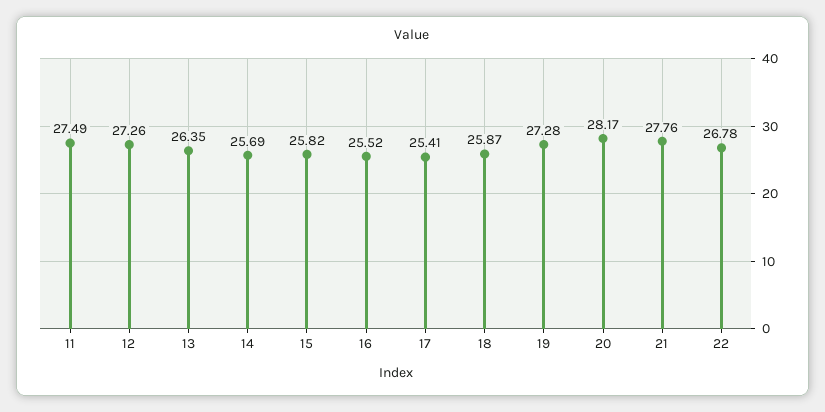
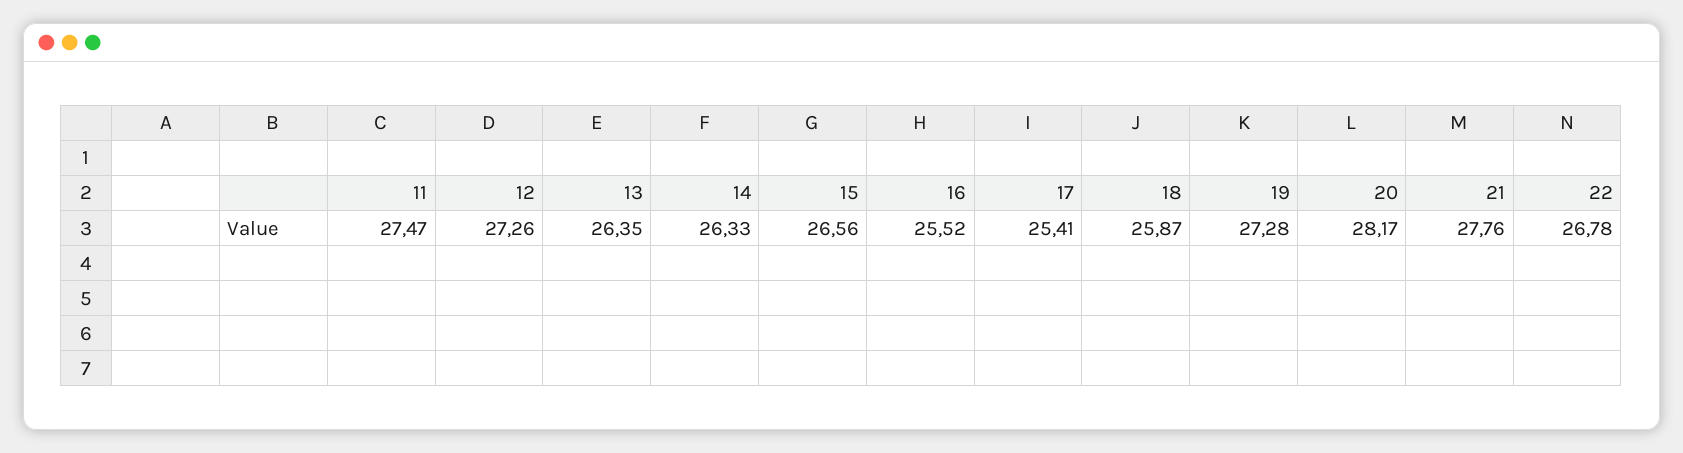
  {
-   "11": 27.49,
+   "11": 27.47,
    "12": 27.26,
    "13": 26.35,
-   "14": 25.69,
+   "14": 26.33,
-   "15": 25.82,
+   "15": 26.56,
    "16": 25.52,
    "17": 25.41,
    "18": 25.87,
    "19": 27.28,
    "20": 28.17,
    "21": 27.76,
    "22": 26.78
  }

